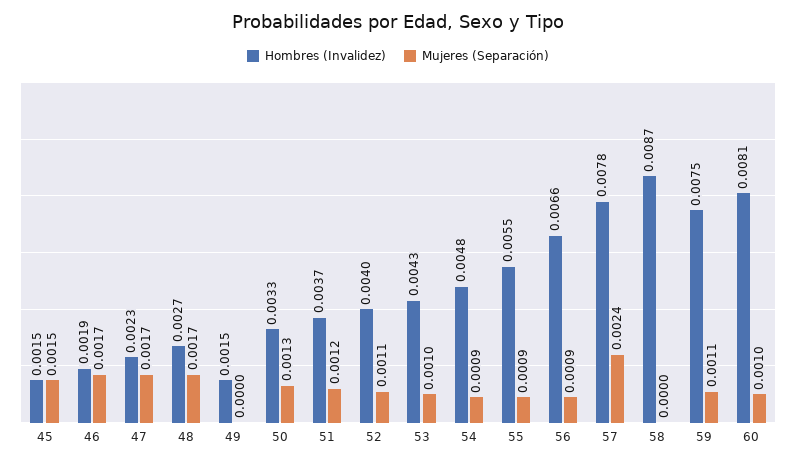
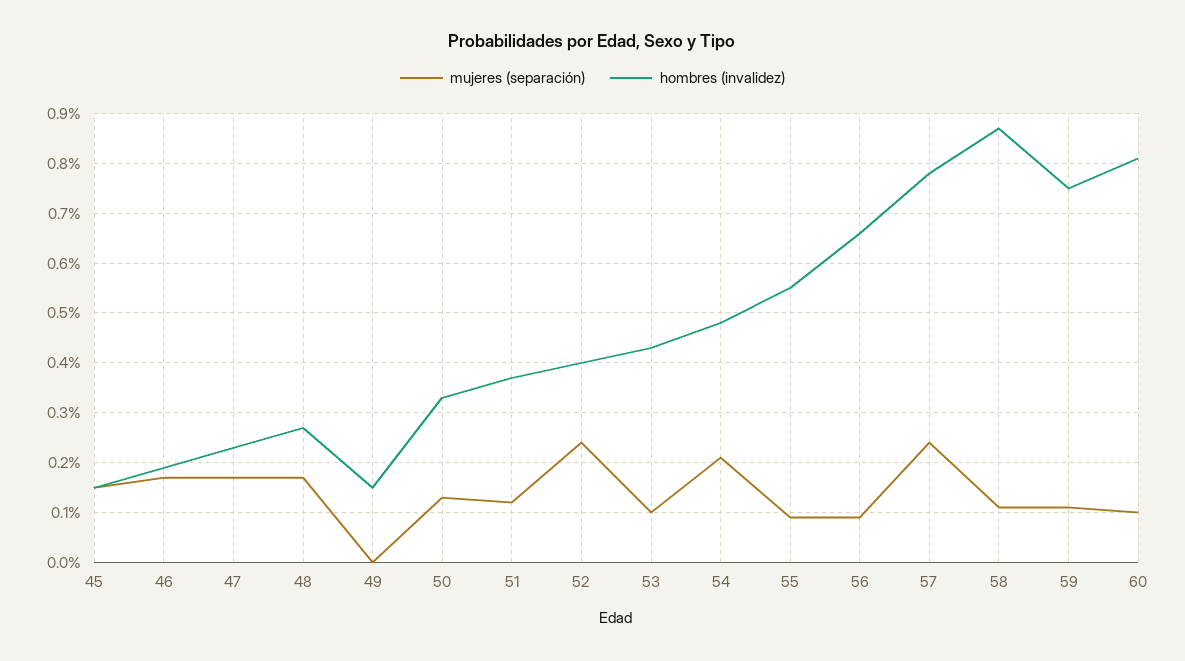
  {
    "Hombres (Invalidez)": {
      "45": 0.0015,
      "46": 0.0019,
      "47": 0.0023,
      "48": 0.0027,
      "49": 0.0015,
      "50": 0.0033,
      "51": 0.0037,
      "52": 0.004,
      "53": 0.0043,
      "54": 0.0048,
      "55": 0.0055,
      "56": 0.0066,
      "57": 0.0078,
      "58": 0.0087,
      "59": 0.0075,
      "60": 0.0081
    },
    "Mujeres (Separación)": {
      "45": 0.0015,
      "46": 0.0017,
      "47": 0.0017,
      "48": 0.0017,
      "49": 0,
      "50": 0.0013,
      "51": 0.0012,
-     "52": 0.0011,
+     "52": 0.0025,
      "53": 0.001,
-     "54": 0.0009,
+     "54": 0.002,
      "55": 0.0009,
      "56": 0.0009,
      "57": 0.0024,
-     "58": 0,
+     "58": 0.001,
      "59": 0.0011,
      "60": 0.001
    }
  }

